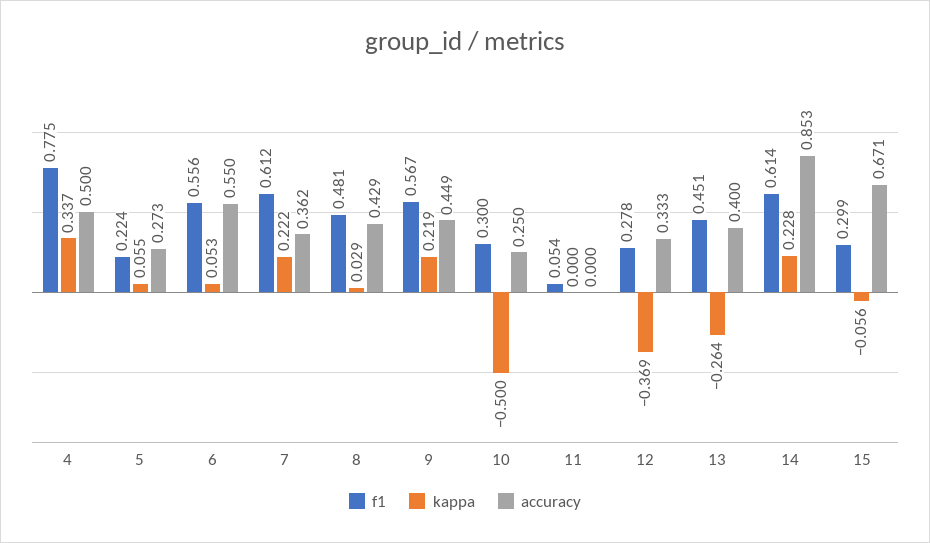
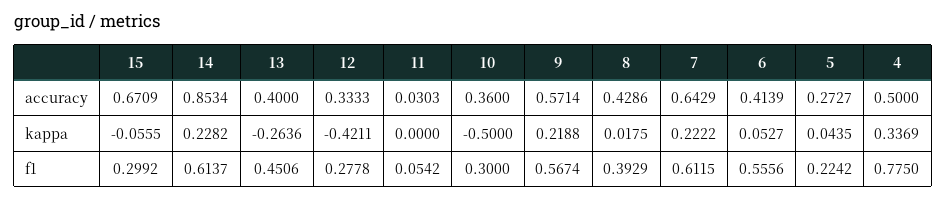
  {
    "f1": {
      "4": 0.775,
      "5": 0.2242,
      "6": 0.5556,
      "7": 0.6115,
-     "8": 0.481,
+     "8": 0.3929,
      "9": 0.5674,
      "10": 0.3,
      "11": 0.0542,
      "12": 0.2778,
      "13": 0.4506,
      "14": 0.6137,
      "15": 0.2992
    },
    "kappa": {
      "4": 0.3369,
-     "5": 0.055,
+     "5": 0.0435,
      "6": 0.0527,
      "7": 0.2222,
-     "8": 0.029,
+     "8": 0.0175,
      "9": 0.2188,
      "10": -0.5,
      "11": 0,
-     "12": -0.369,
+     "12": -0.4211,
      "13": -0.2636,
      "14": 0.2282,
      "15": -0.0555
    },
    "accuracy": {
      "4": 0.5,
      "5": 0.2727,
-     "6": 0.55,
+     "6": 0.4139,
-     "7": 0.362,
+     "7": 0.6429,
      "8": 0.4286,
-     "9": 0.449,
+     "9": 0.5714,
-     "10": 0.25,
+     "10": 0.36,
-     "11": 0,
+     "11": 0.0303,
      "12": 0.3333,
      "13": 0.4,
      "14": 0.8534,
      "15": 0.6709
    }
  }

